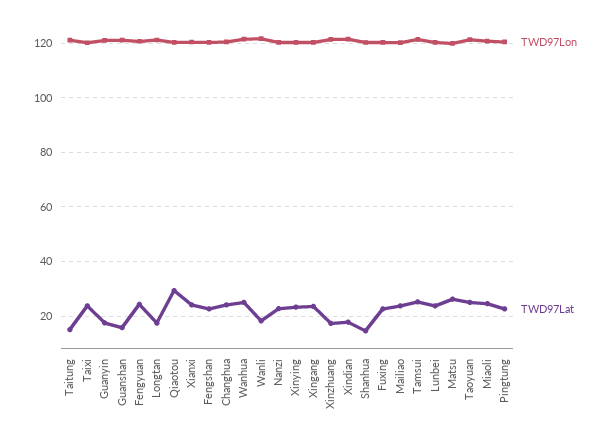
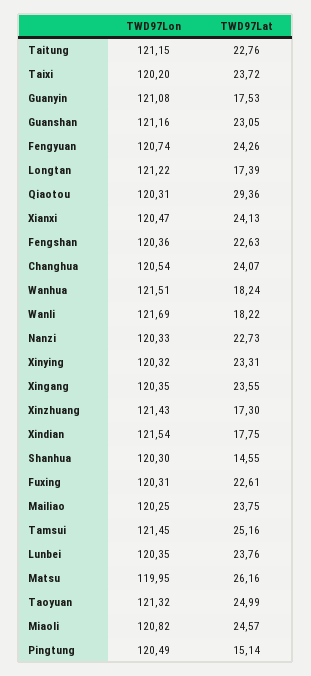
  {
    "TWD97Lon": {
      "Taitung": 121.15,
      "Taixi": 120.2,
      "Guanyin": 121.08,
      "Guanshan": 121.16,
      "Fengyuan": 120.74,
      "Longtan": 121.22,
      "Qiaotou": 120.31,
      "Xianxi": 120.47,
      "Fengshan": 120.36,
      "Changhua": 120.54,
      "Wanhua": 121.51,
      "Wanli": 121.69,
      "Nanzi": 120.33,
      "Xinying": 120.32,
      "Xingang": 120.35,
      "Xinzhuang": 121.43,
      "Xindian": 121.54,
      "Shanhua": 120.3,
      "Fuxing": 120.31,
      "Mailiao": 120.25,
      "Tamsui": 121.45,
      "Lunbei": 120.35,
      "Matsu": 119.95,
      "Taoyuan": 121.32,
      "Miaoli": 120.82,
      "Pingtung": 120.49
    },
    "TWD97Lat": {
-     "Taitung": 15,
+     "Taitung": 22.76,
      "Taixi": 23.72,
      "Guanyin": 17.53,
-     "Guanshan": 15,
+     "Guanshan": 23.05,
      "Fengyuan": 24.26,
      "Longtan": 17.39,
      "Qiaotou": 29.36,
      "Xianxi": 24.13,
      "Fengshan": 22.63,
      "Changhua": 24.07,
-     "Wanhua": 25,
+     "Wanhua": 18.24,
      "Wanli": 18.22,
      "Nanzi": 22.73,
      "Xinying": 23.31,
      "Xingang": 23.55,
      "Xinzhuang": 17.3,
      "Xindian": 17.75,
      "Shanhua": 14.55,
      "Fuxing": 22.61,
      "Mailiao": 23.75,
      "Tamsui": 25.16,
      "Lunbei": 23.76,
      "Matsu": 26.16,
      "Taoyuan": 24.99,
      "Miaoli": 24.57,
-     "Pingtung": 22.5
+     "Pingtung": 15.14
    }
  }

